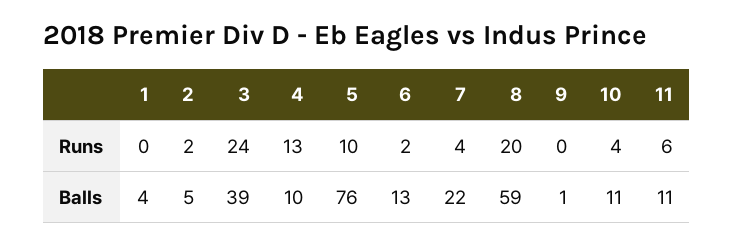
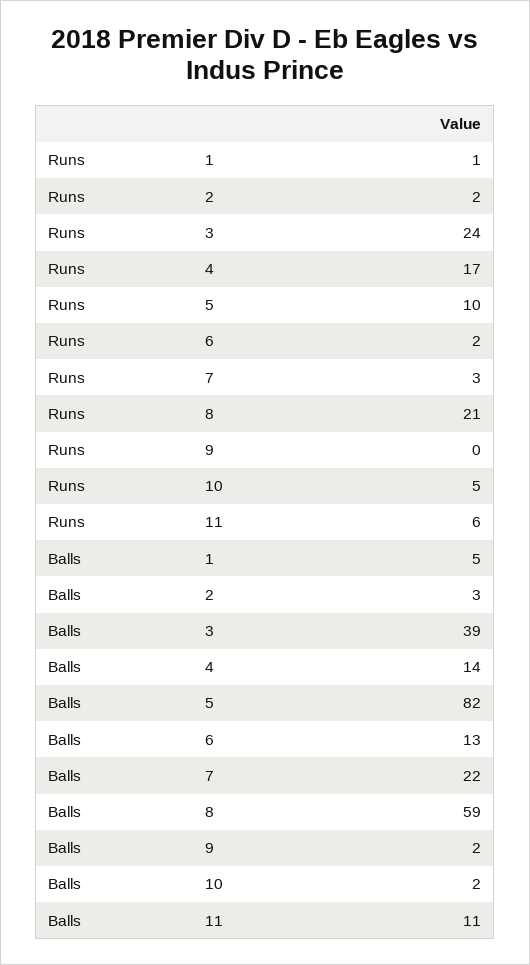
  {
    "1": {
-     "Runs": 0,
+     "Runs": 1,
-     "Balls": 4
+     "Balls": 5
    },
    "2": {
      "Runs": 2,
-     "Balls": 5
+     "Balls": 3
    },
    "3": {
      "Runs": 24,
      "Balls": 39
    },
    "4": {
-     "Runs": 13,
+     "Runs": 17,
-     "Balls": 10
+     "Balls": 14
    },
    "5": {
      "Runs": 10,
-     "Balls": 76
+     "Balls": 82
    },
    "6": {
      "Runs": 2,
      "Balls": 13
    },
    "7": {
-     "Runs": 4,
+     "Runs": 3,
      "Balls": 22
    },
    "8": {
-     "Runs": 20,
+     "Runs": 21,
      "Balls": 59
    },
    "9": {
      "Runs": 0,
-     "Balls": 1
+     "Balls": 2
    },
    "10": {
-     "Runs": 4,
+     "Runs": 5,
-     "Balls": 11
+     "Balls": 2
    },
    "11": {
      "Runs": 6,
      "Balls": 11
    }
  }

